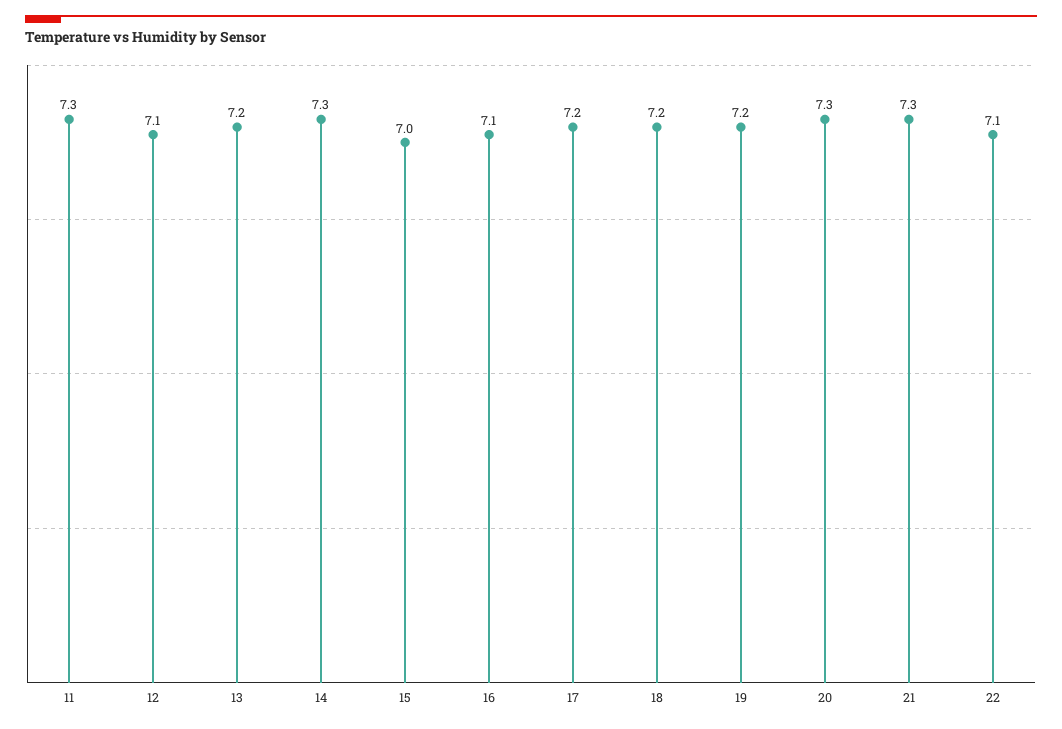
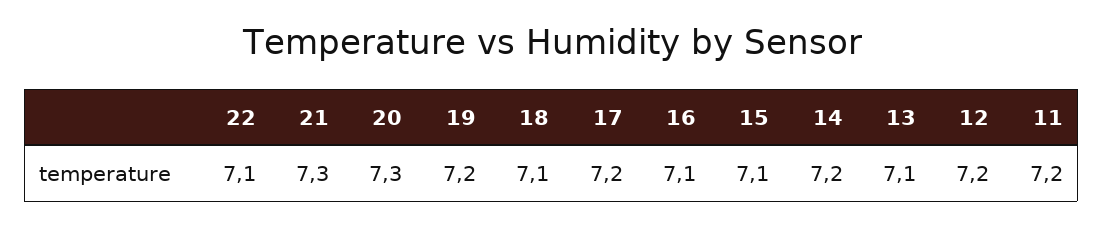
  {
-   "11": 7.3,
+   "11": 7.2,
-   "12": 7.1,
+   "12": 7.2,
-   "13": 7.2,
+   "13": 7.1,
-   "14": 7.3,
+   "14": 7.2,
-   "15": 7,
+   "15": 7.1,
    "16": 7.1,
    "17": 7.2,
-   "18": 7.2,
+   "18": 7.1,
    "19": 7.2,
    "20": 7.3,
    "21": 7.3,
    "22": 7.1
  }

